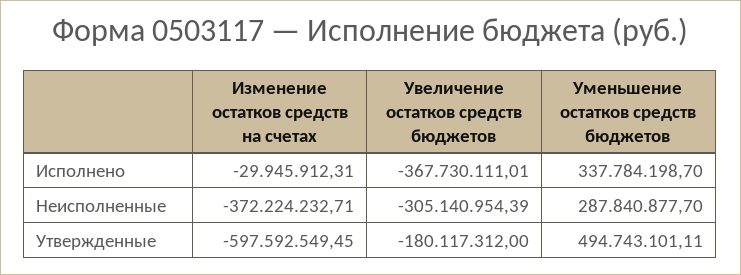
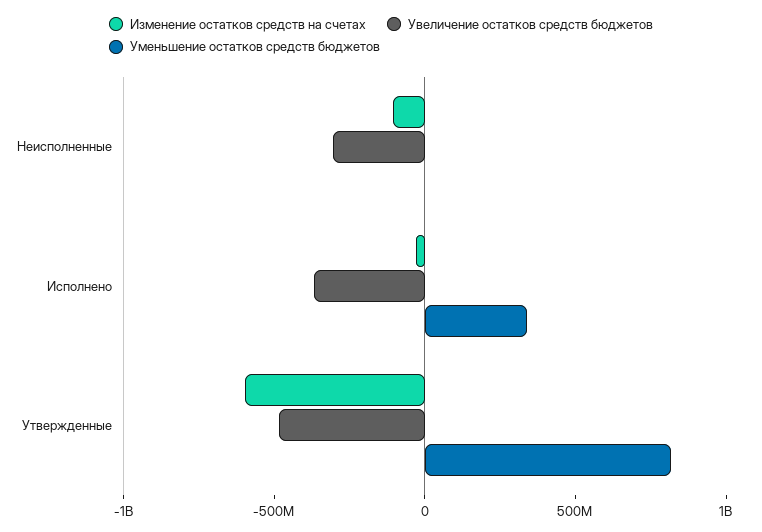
  {
    "Изменение остатков средств на счетах": {
      "Исполнено": -29945912.31,
-     "Неисполненные": -372224232.71,
+     "Неисполненные": -100000000,
      "Утвержденные": -597592549.45
    },
    "Увеличение остатков средств бюджетов": {
      "Исполнено": -367730111.01,
      "Неисполненные": -305140954.39,
-     "Утвержденные": -180117312
+     "Утвержденные": -500000000
    },
    "Уменьшение остатков средств бюджетов": {
      "Исполнено": 337784198.7,
-     "Неисполненные": 287840877.7,
+     "Неисполненные": 0,
-     "Утвержденные": 494743101.11
+     "Утвержденные": 800000000
    }
  }

